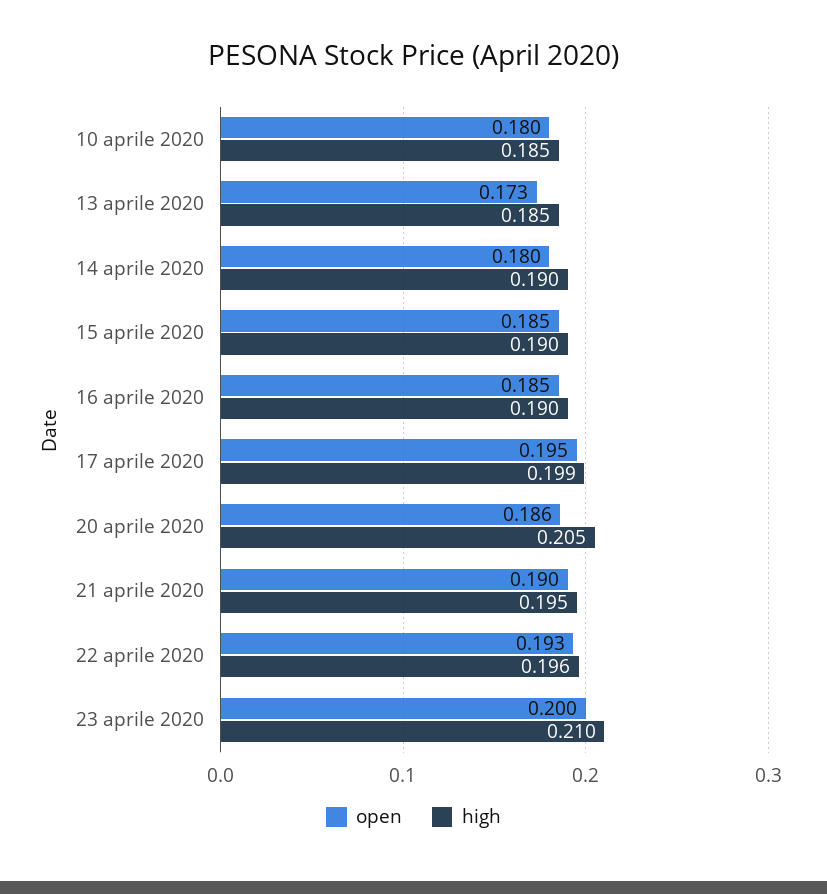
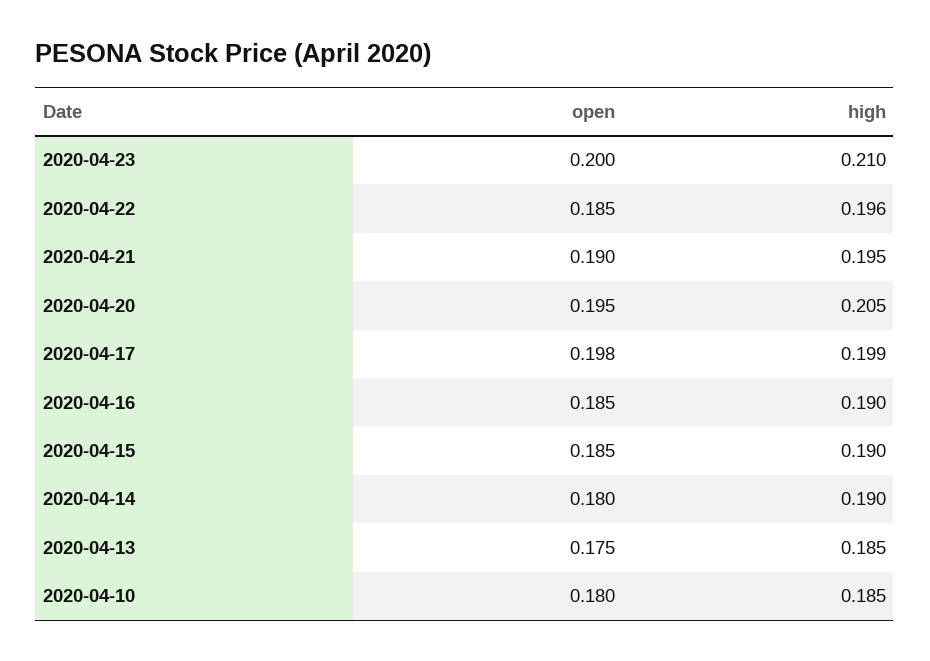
  {
    "open": {
      "10 aprile 2020": 0.18,
-     "13 aprile 2020": 0.173,
+     "13 aprile 2020": 0.175,
      "14 aprile 2020": 0.18,
      "15 aprile 2020": 0.185,
      "16 aprile 2020": 0.185,
-     "17 aprile 2020": 0.195,
+     "17 aprile 2020": 0.198,
-     "20 aprile 2020": 0.186,
+     "20 aprile 2020": 0.195,
      "21 aprile 2020": 0.19,
-     "22 aprile 2020": 0.193,
+     "22 aprile 2020": 0.185,
      "23 aprile 2020": 0.2
    },
    "high": {
      "10 aprile 2020": 0.185,
      "13 aprile 2020": 0.185,
      "14 aprile 2020": 0.19,
      "15 aprile 2020": 0.19,
      "16 aprile 2020": 0.19,
      "17 aprile 2020": 0.199,
      "20 aprile 2020": 0.205,
      "21 aprile 2020": 0.195,
      "22 aprile 2020": 0.196,
      "23 aprile 2020": 0.21
    }
  }

